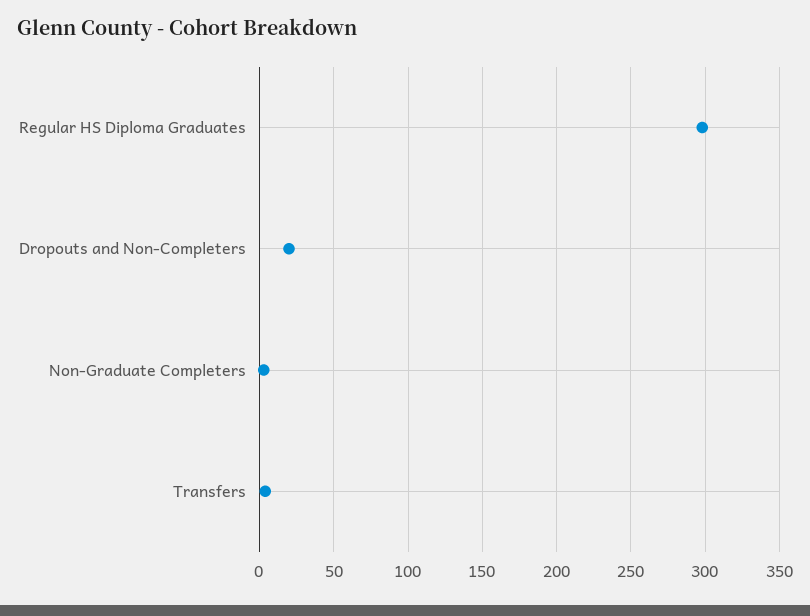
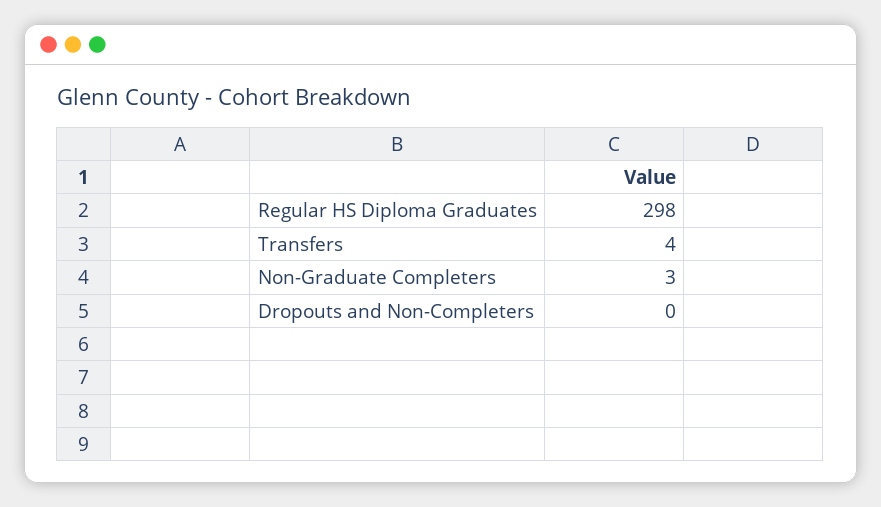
  {
    "Regular HS Diploma Graduates": 298,
-   "Dropouts and Non-Completers": 20,
+   "Dropouts and Non-Completers": 0,
    "Non-Graduate Completers": 3,
    "Transfers": 4
  }

